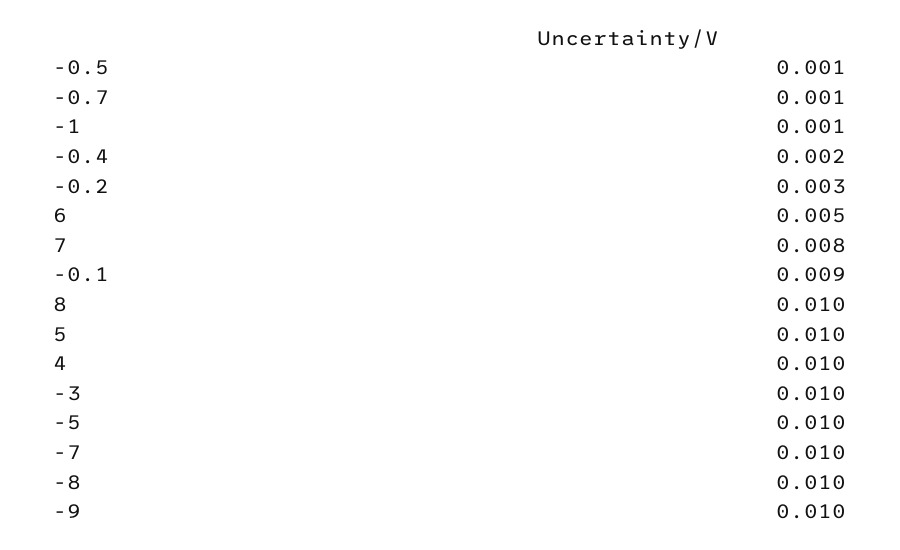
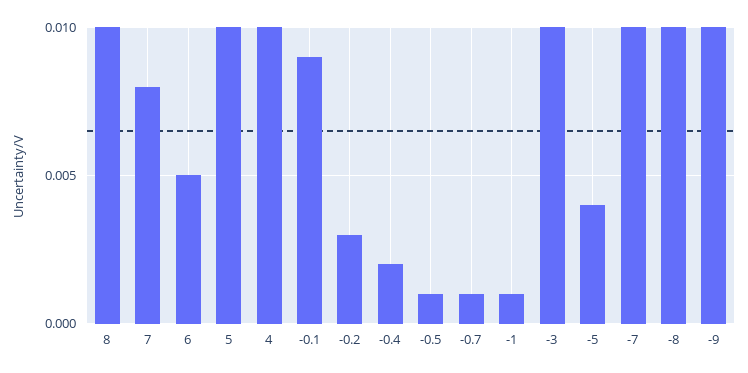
  {
    "-0.5": 0.001,
    "-0.7": 0.001,
    "-1": 0.001,
    "-0.4": 0.002,
    "-0.2": 0.003,
    "6": 0.005,
    "7": 0.008,
    "-0.1": 0.009,
    "8": 0.01,
    "5": 0.01,
    "4": 0.01,
    "-3": 0.01,
-   "-5": 0.01,
+   "-5": 0.004,
    "-7": 0.01,
    "-8": 0.01,
    "-9": 0.01
  }

